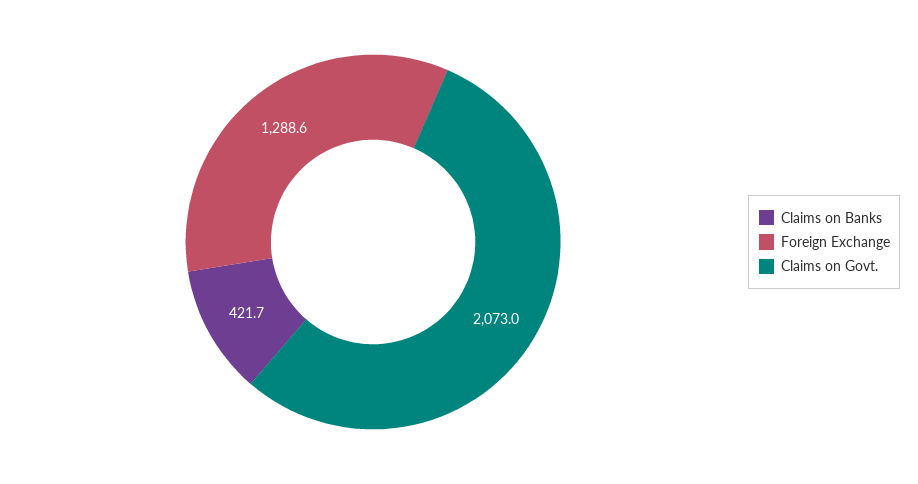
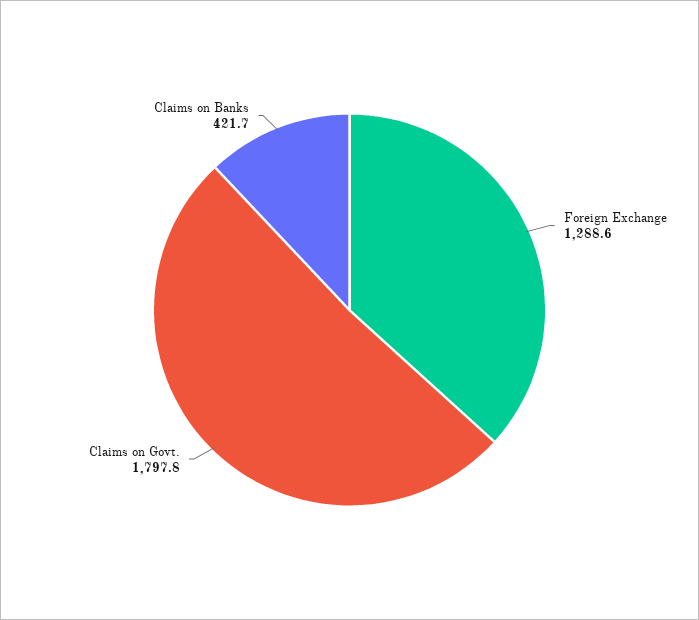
  {
    "Claims on Banks": 421.7,
    "Foreign Exchange": 1288.6,
-   "Claims on Govt.": 2073
+   "Claims on Govt.": 1797.8
  }

